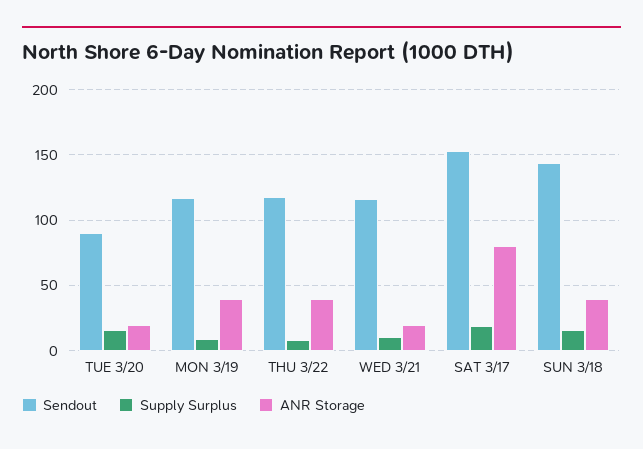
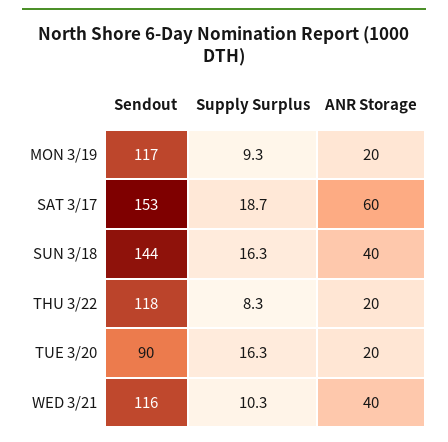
  {
    "Sendout": {
      "TUE 3/20": 90,
      "MON 3/19": 117,
      "THU 3/22": 118,
      "WED 3/21": 116,
      "SAT 3/17": 153,
      "SUN 3/18": 144
    },
    "Supply Surplus": {
      "TUE 3/20": 16.3,
      "MON 3/19": 9.3,
      "THU 3/22": 8.3,
      "WED 3/21": 10.3,
      "SAT 3/17": 18.7,
      "SUN 3/18": 16.3
    },
    "ANR Storage": {
      "TUE 3/20": 20,
-     "MON 3/19": 40,
+     "MON 3/19": 20,
-     "THU 3/22": 40,
+     "THU 3/22": 20,
-     "WED 3/21": 20,
+     "WED 3/21": 40,
-     "SAT 3/17": 80,
+     "SAT 3/17": 60,
      "SUN 3/18": 40
    }
  }

